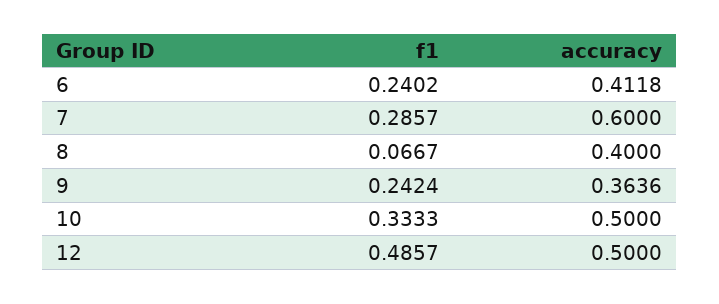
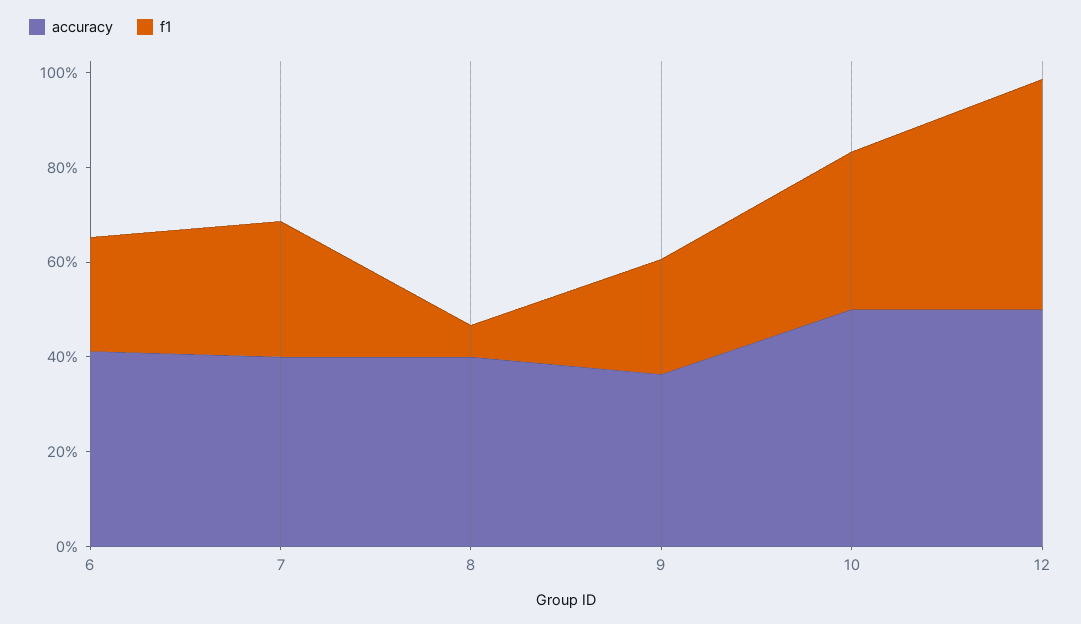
  {
    "f1": {
      "6": 0.2402,
      "7": 0.2857,
      "8": 0.0667,
      "9": 0.2424,
      "10": 0.3333,
      "12": 0.4857
    },
    "accuracy": {
      "6": 0.4118,
-     "7": 0.6,
+     "7": 0.4,
      "8": 0.4,
      "9": 0.3636,
      "10": 0.5,
      "12": 0.5
    }
  }

